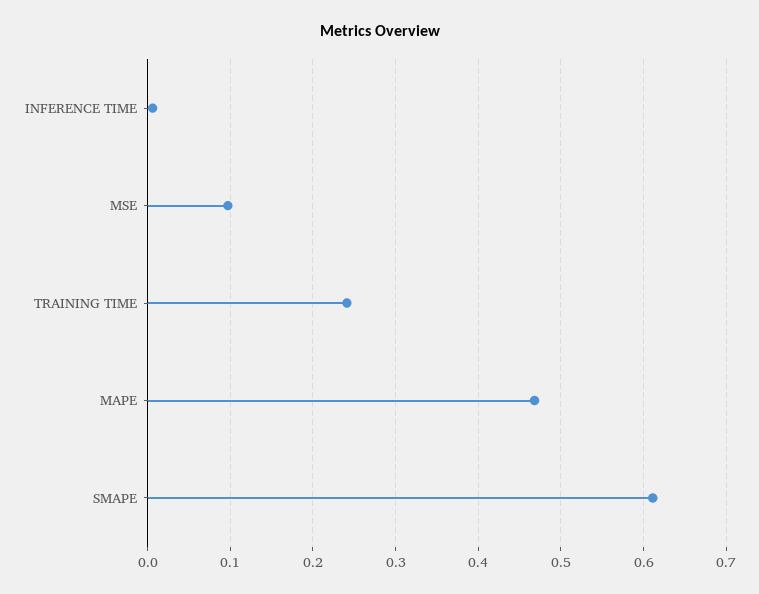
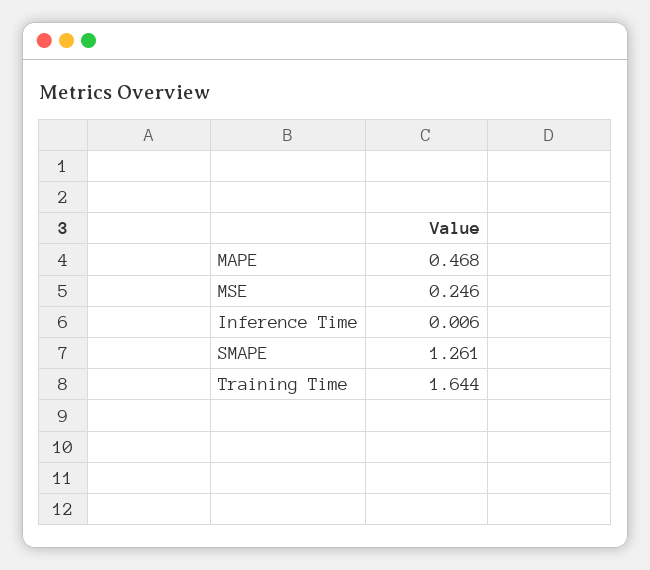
  {
    "INFERENCE TIME": 0.006,
-   "MSE": 0.1,
+   "MSE": 0.246,
-   "TRAINING TIME": 0.24,
+   "TRAINING TIME": 1.644,
    "MAPE": 0.468,
-   "SMAPE": 0.61
+   "SMAPE": 1.261
  }

